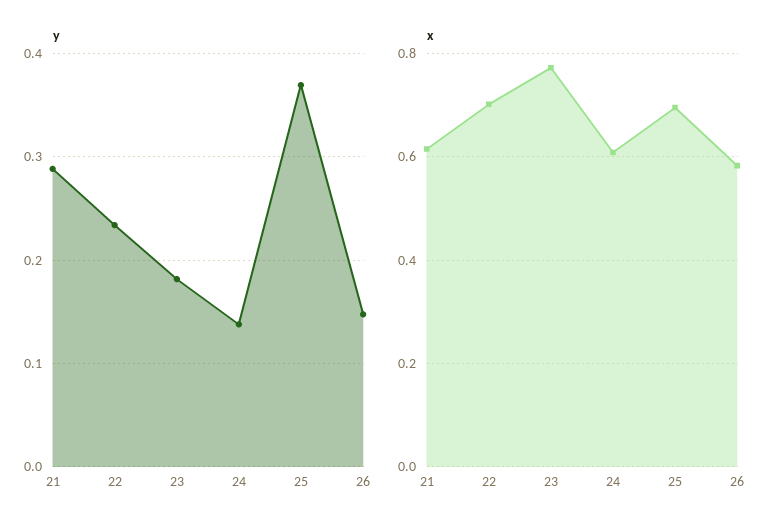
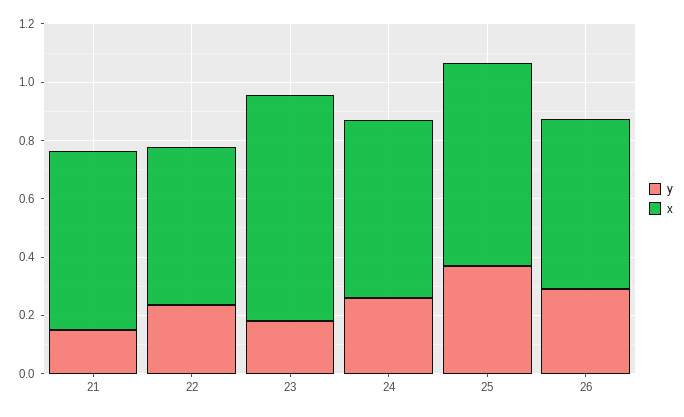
  {
    "y": {
-     "21": 0.29,
+     "21": 0.15,
      "22": 0.23,
      "23": 0.18,
-     "24": 0.14,
+     "24": 0.25,
      "25": 0.37,
-     "26": 0.15
+     "26": 0.3
    },
    "x": {
      "21": 0.62,
-     "22": 0.7,
+     "22": 0.55,
      "23": 0.78,
      "24": 0.6,
      "25": 0.7,
      "26": 0.58
    }
  }

